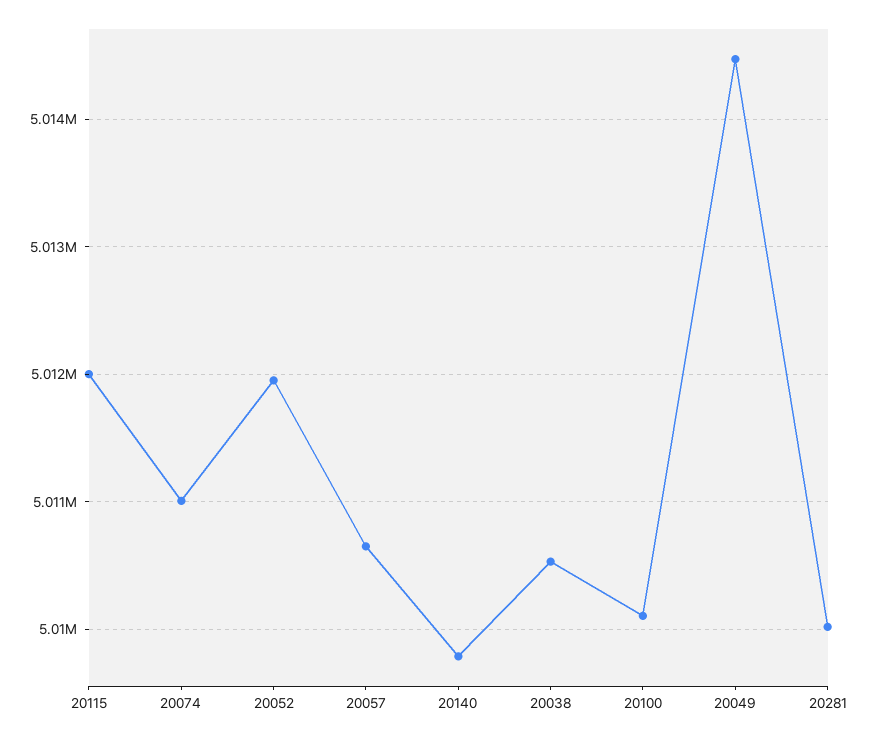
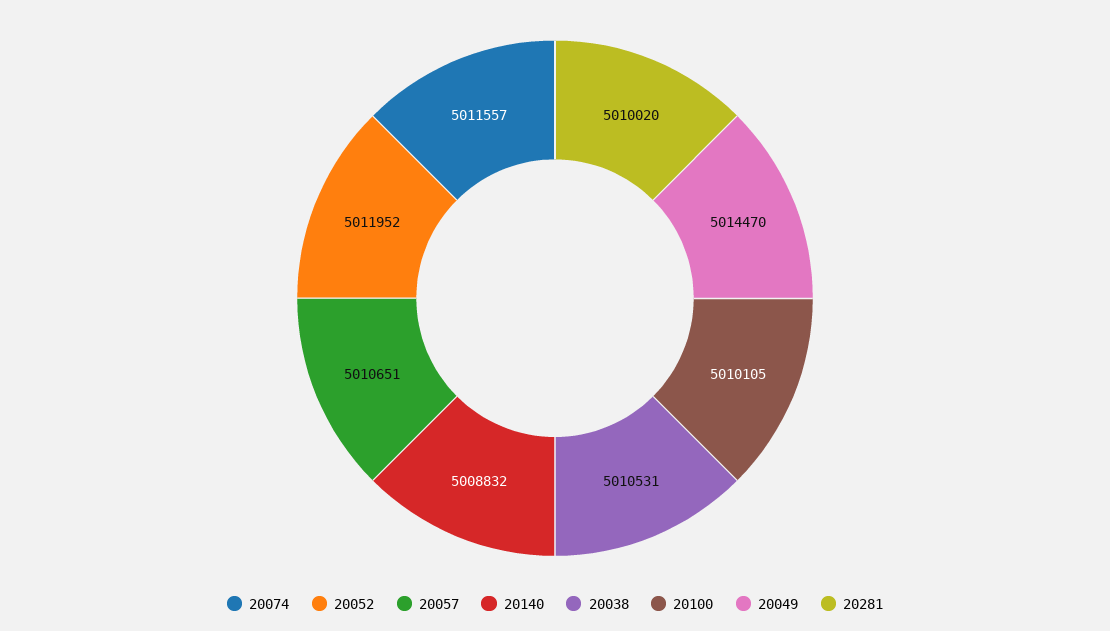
  {
-   "20115": 5012000,
-   "20074": 5011000,
+   "20074": 5011557,
    "20052": 5011952,
    "20057": 5010651,
-   "20140": 5009800,
+   "20140": 5008832,
    "20038": 5010531,
    "20100": 5010105,
    "20049": 5014470,
    "20281": 5010020
  }

